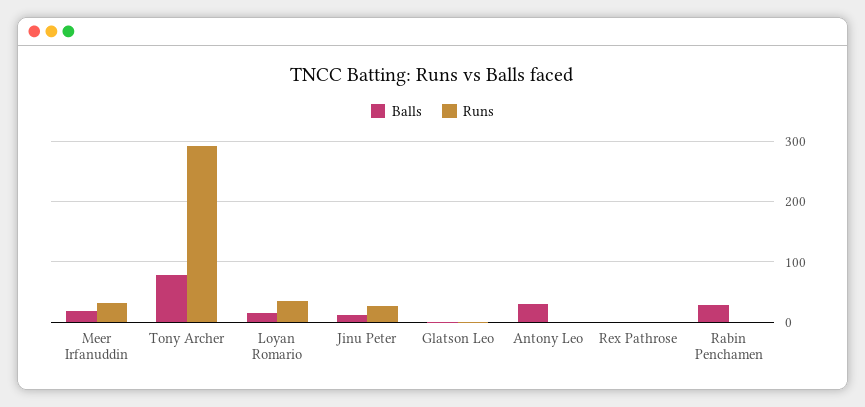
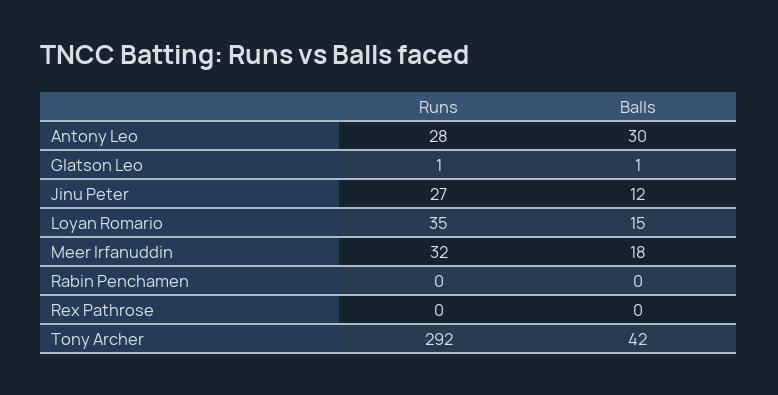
  {
    "Balls": {
      "Meer Irfanuddin": 18,
-     "Tony Archer": 80,
+     "Tony Archer": 42,
      "Loyan Romario": 15,
      "Jinu Peter": 12,
      "Glatson Leo": 1,
      "Antony Leo": 30,
      "Rex Pathrose": 0,
-     "Rabin Penchamen": 30
+     "Rabin Penchamen": 0
    },
    "Runs": {
      "Meer Irfanuddin": 32,
      "Tony Archer": 292,
      "Loyan Romario": 35,
      "Jinu Peter": 27,
      "Glatson Leo": 1,
-     "Antony Leo": 0,
+     "Antony Leo": 28,
      "Rex Pathrose": 0,
      "Rabin Penchamen": 0
    }
  }

